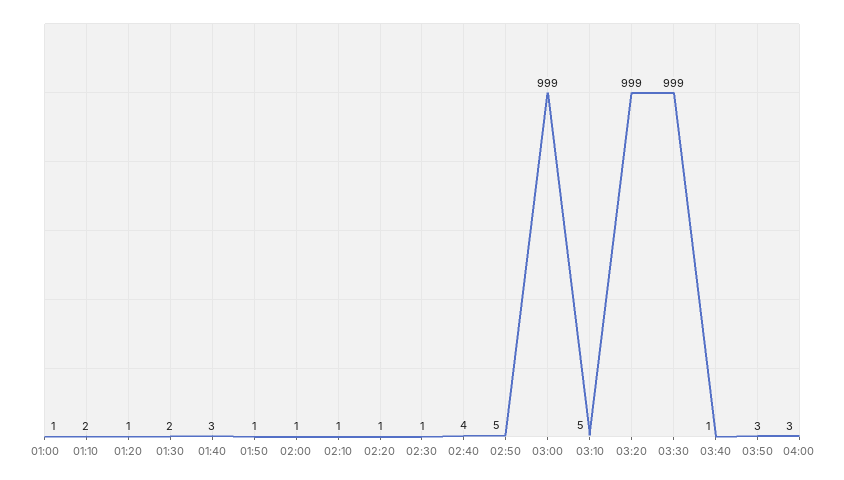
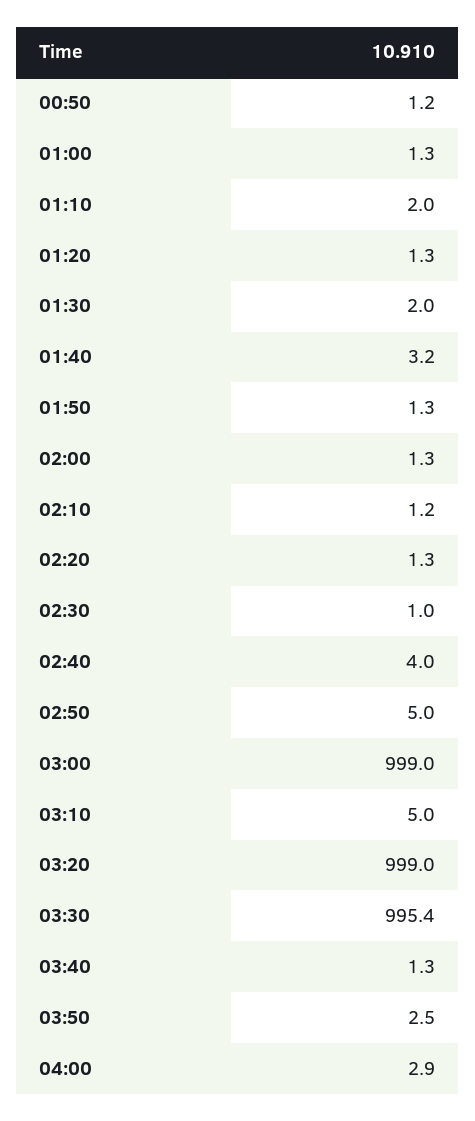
  {
    "01:00": 1.3,
    "01:10": 2,
    "01:20": 1.3,
    "01:30": 2,
    "01:40": 3.2,
    "01:50": 1.3,
    "02:00": 1.3,
    "02:10": 1.2,
    "02:20": 1.3,
    "02:30": 1,
    "02:40": 4,
    "02:50": 5,
    "03:00": 999,
    "03:10": 5,
    "03:20": 999,
-   "03:30": 999,
+   "03:30": 995.4,
    "03:40": 1.3,
    "03:50": 2.5,
-   "04:00": 2.9
+   "04:00": 2.9,
+   "00:50": 1.2
  }

